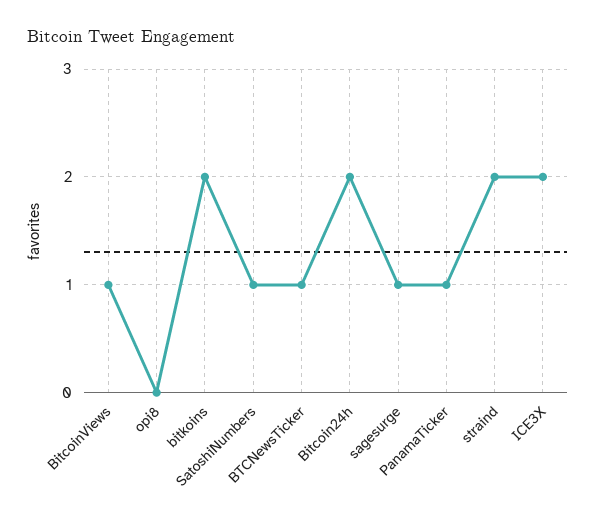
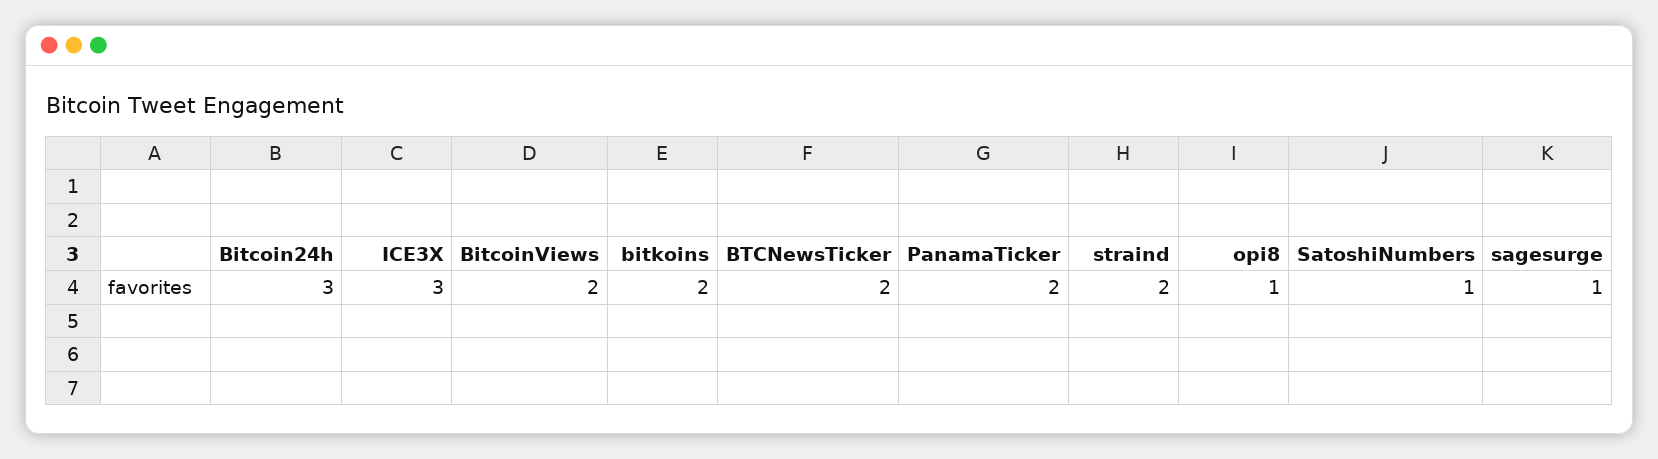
  {
-   "BitcoinViews": 1,
+   "BitcoinViews": 2,
-   "opi8": 0,
+   "opi8": 1,
    "bitkoins": 2,
    "SatoshiNumbers": 1,
-   "BTCNewsTicker": 1,
+   "BTCNewsTicker": 2,
-   "Bitcoin24h": 2,
+   "Bitcoin24h": 3,
    "sagesurge": 1,
-   "PanamaTicker": 1,
+   "PanamaTicker": 2,
    "straind": 2,
-   "ICE3X": 2
+   "ICE3X": 3
  }

